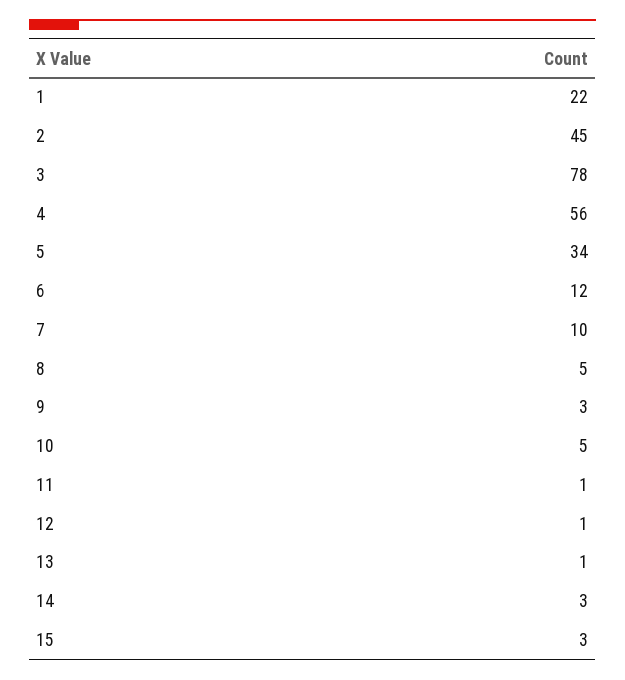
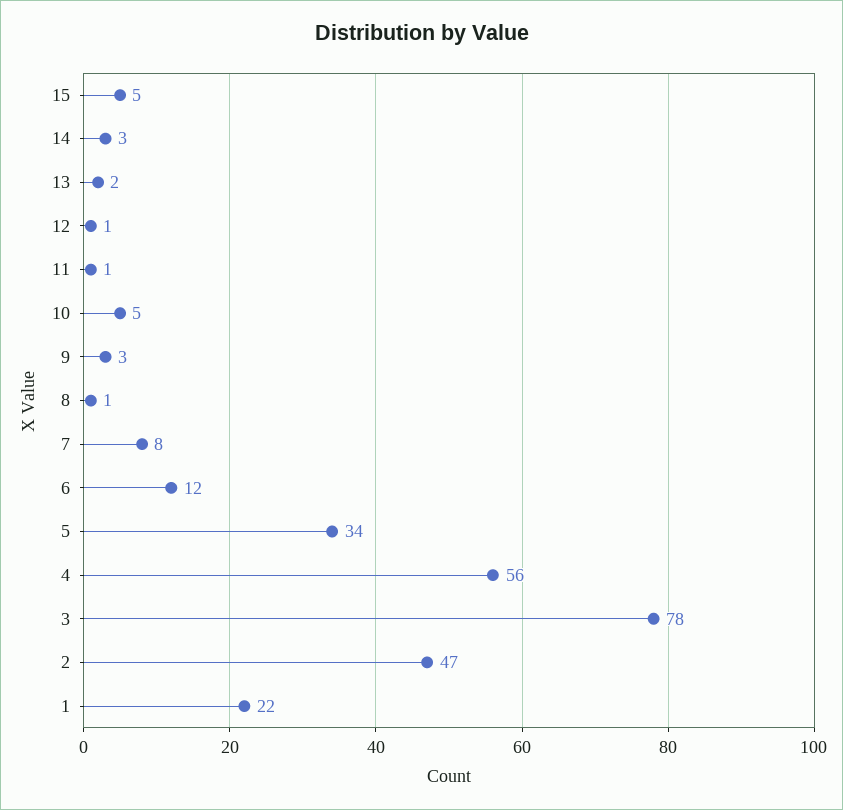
  {
    "1": 22,
-   "2": 45,
+   "2": 47,
    "3": 78,
    "4": 56,
    "5": 34,
    "6": 12,
-   "7": 10,
+   "7": 8,
-   "8": 5,
+   "8": 1,
    "9": 3,
    "10": 5,
    "11": 1,
    "12": 1,
-   "13": 1,
+   "13": 2,
    "14": 3,
-   "15": 3
+   "15": 5
  }

